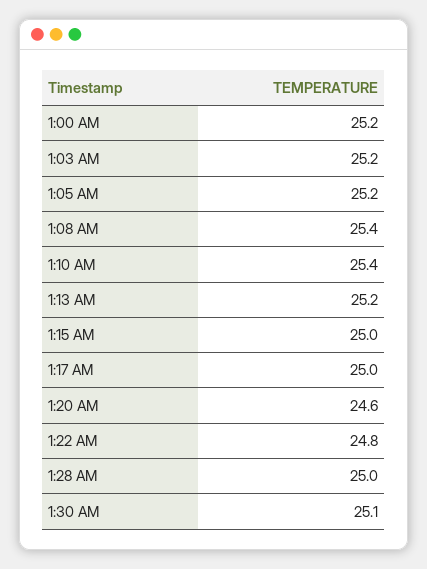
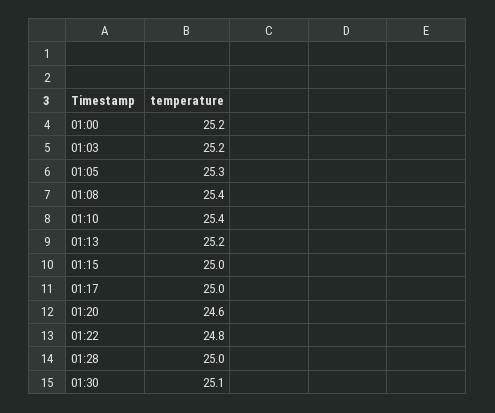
  {
    "1:00 AM": 25.2,
    "1:03 AM": 25.2,
-   "1:05 AM": 25.2,
+   "1:05 AM": 25.3,
    "1:08 AM": 25.4,
    "1:10 AM": 25.4,
    "1:13 AM": 25.2,
    "1:15 AM": 25,
    "1:17 AM": 25,
    "1:20 AM": 24.6,
    "1:22 AM": 24.8,
    "1:28 AM": 25,
    "1:30 AM": 25.1
  }

